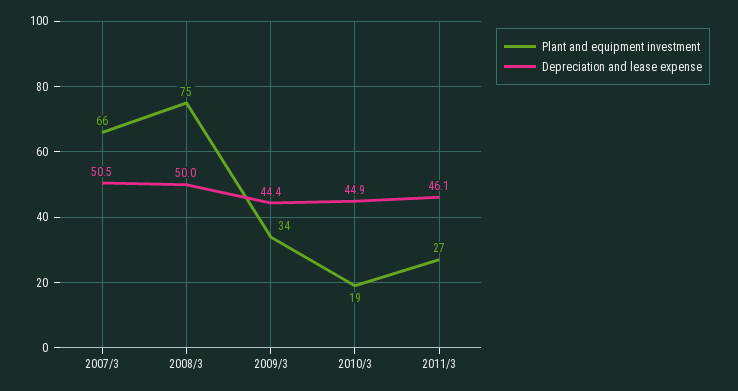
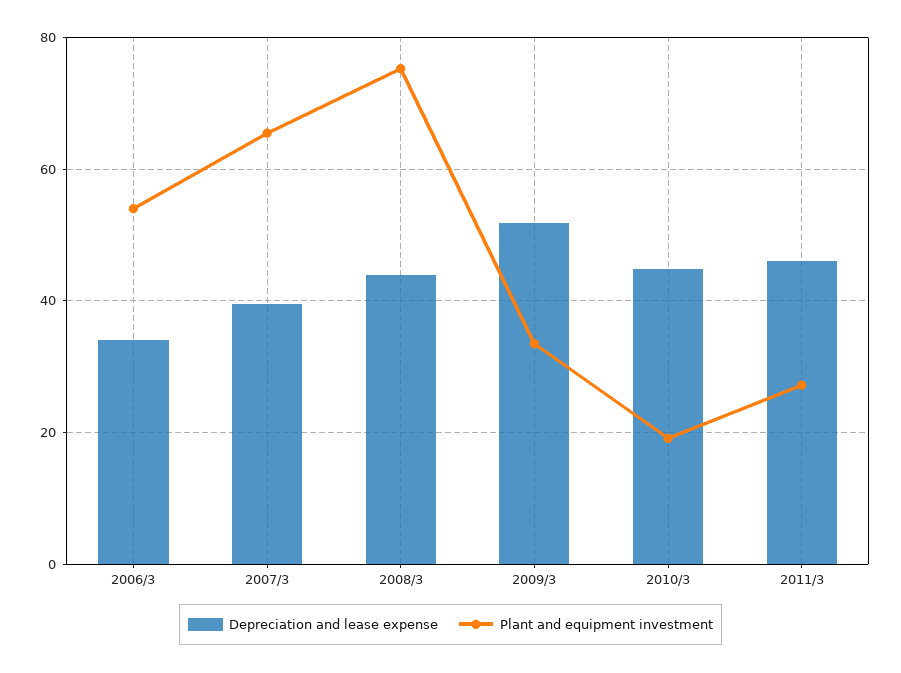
  {
    "Plant and equipment investment": {
      "2007/3": 66,
      "2008/3": 75,
      "2009/3": 34,
      "2010/3": 19,
-     "2011/3": 27
+     "2011/3": 27,
+     "2006/3": 54
    },
    "Depreciation and lease expense": {
-     "2007/3": 50.5,
+     "2007/3": 40,
-     "2008/3": 50,
+     "2008/3": 44,
-     "2009/3": 44.4,
+     "2009/3": 52,
      "2010/3": 44.9,
-     "2011/3": 46.1
+     "2011/3": 46.1,
+     "2006/3": 34
    }
  }

